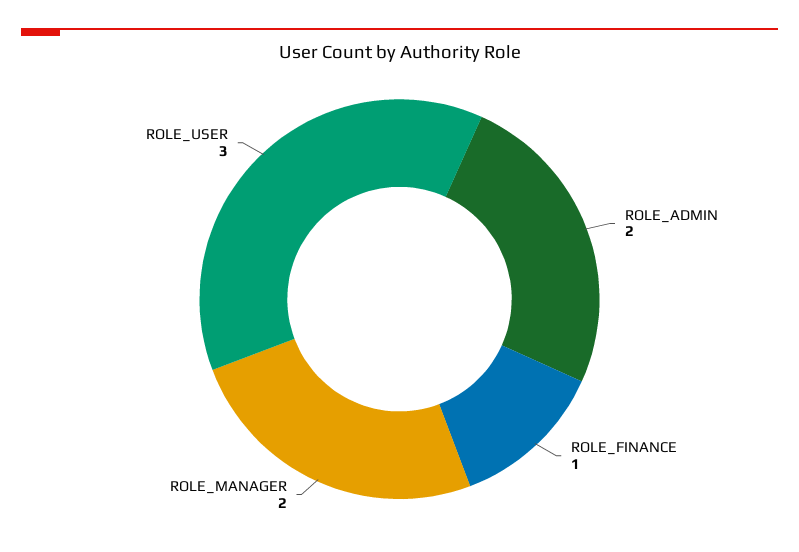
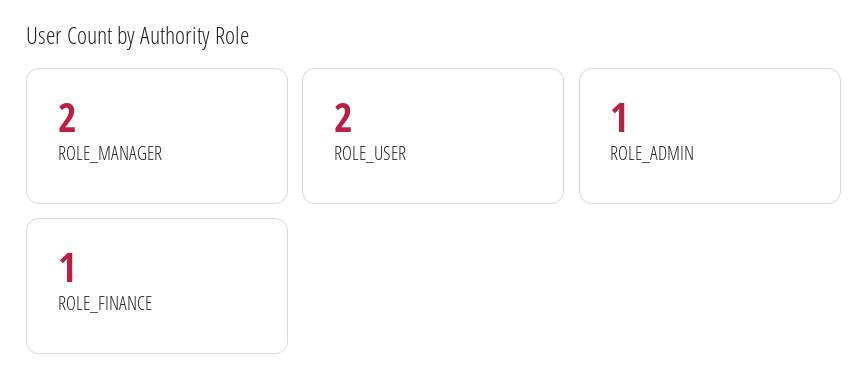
  {
-   "ROLE_ADMIN": 2,
+   "ROLE_ADMIN": 1,
    "ROLE_FINANCE": 1,
    "ROLE_MANAGER": 2,
-   "ROLE_USER": 3
+   "ROLE_USER": 2
  }

